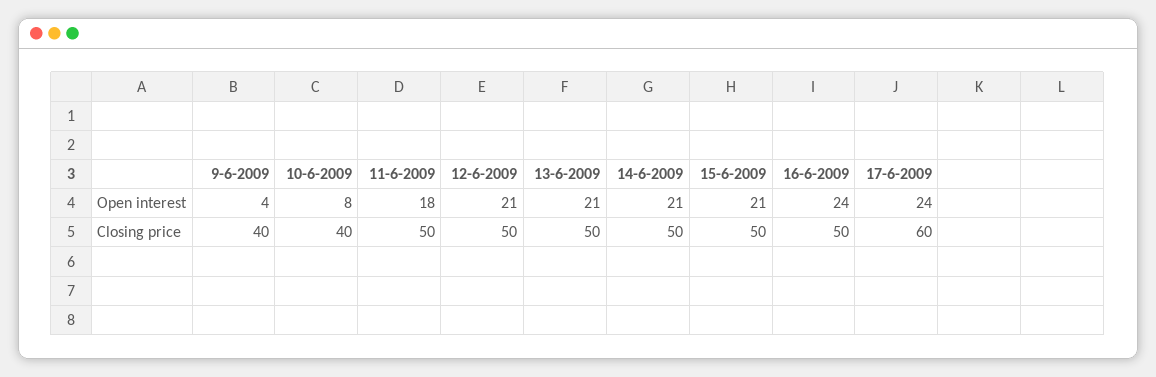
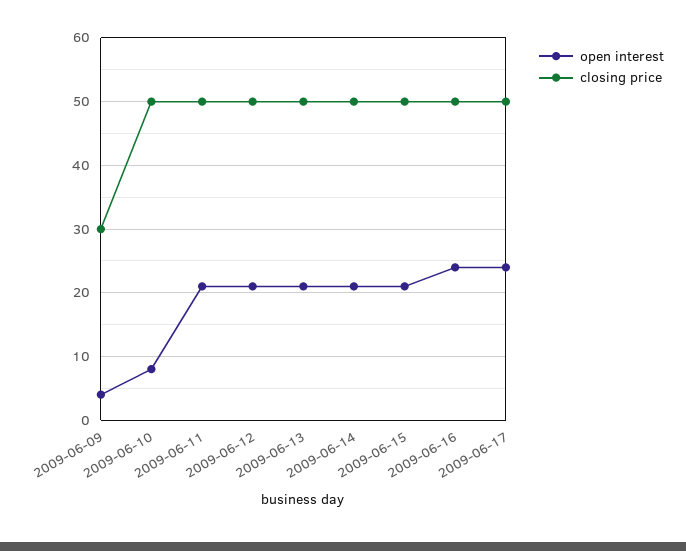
  {
    "Open interest": {
      "9-6-2009": 4,
      "10-6-2009": 8,
-     "11-6-2009": 18,
+     "11-6-2009": 21,
      "12-6-2009": 21,
      "13-6-2009": 21,
      "14-6-2009": 21,
      "15-6-2009": 21,
      "16-6-2009": 24,
      "17-6-2009": 24
    },
    "Closing price": {
-     "9-6-2009": 40,
+     "9-6-2009": 30,
-     "10-6-2009": 40,
+     "10-6-2009": 50,
      "11-6-2009": 50,
      "12-6-2009": 50,
      "13-6-2009": 50,
      "14-6-2009": 50,
      "15-6-2009": 50,
      "16-6-2009": 50,
-     "17-6-2009": 60
+     "17-6-2009": 50
    }
  }

